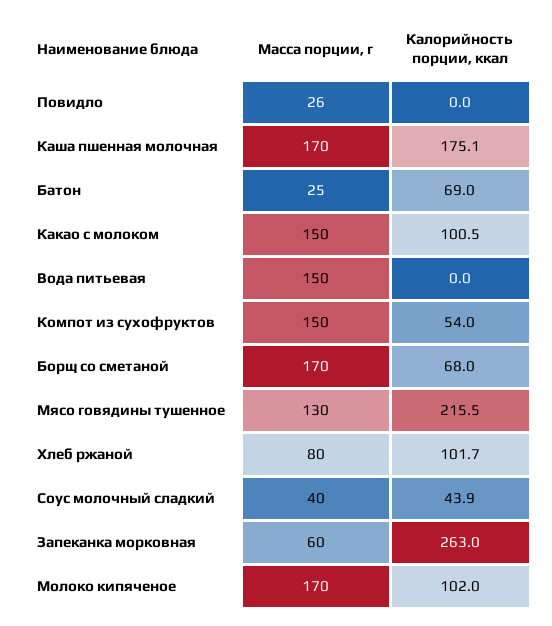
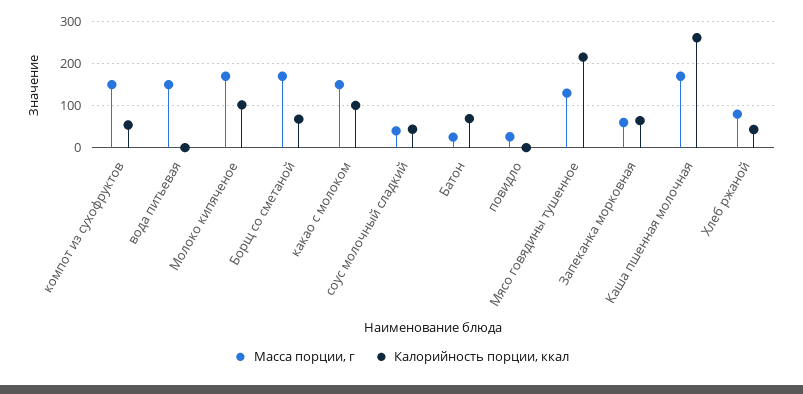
  {
    "Масса порции, г": {
      "Повидло": 26,
      "Каша пшенная молочная": 170,
      "Батон": 25,
      "Какао с молоком": 150,
      "Вода питьевая": 150,
      "Компот из сухофруктов": 150,
      "Борщ со сметаной": 170,
      "Мясо говядины тушенное": 130,
      "Хлеб ржаной": 80,
      "Соус молочный сладкий": 40,
      "Запеканка морковная": 60,
      "Молоко кипяченое": 170
    },
    "Калорийность порции, ккал": {
      "Повидло": 0,
-     "Каша пшенная молочная": 175.1,
+     "Каша пшенная молочная": 260,
      "Батон": 69,
      "Какао с молоком": 100.5,
      "Вода питьевая": 0,
      "Компот из сухофруктов": 54,
      "Борщ со сметаной": 68,
      "Мясо говядины тушенное": 215.5,
-     "Хлеб ржаной": 101.7,
+     "Хлеб ржаной": 40,
      "Соус молочный сладкий": 43.9,
-     "Запеканка морковная": 263,
+     "Запеканка морковная": 60,
      "Молоко кипяченое": 102
    }
  }

